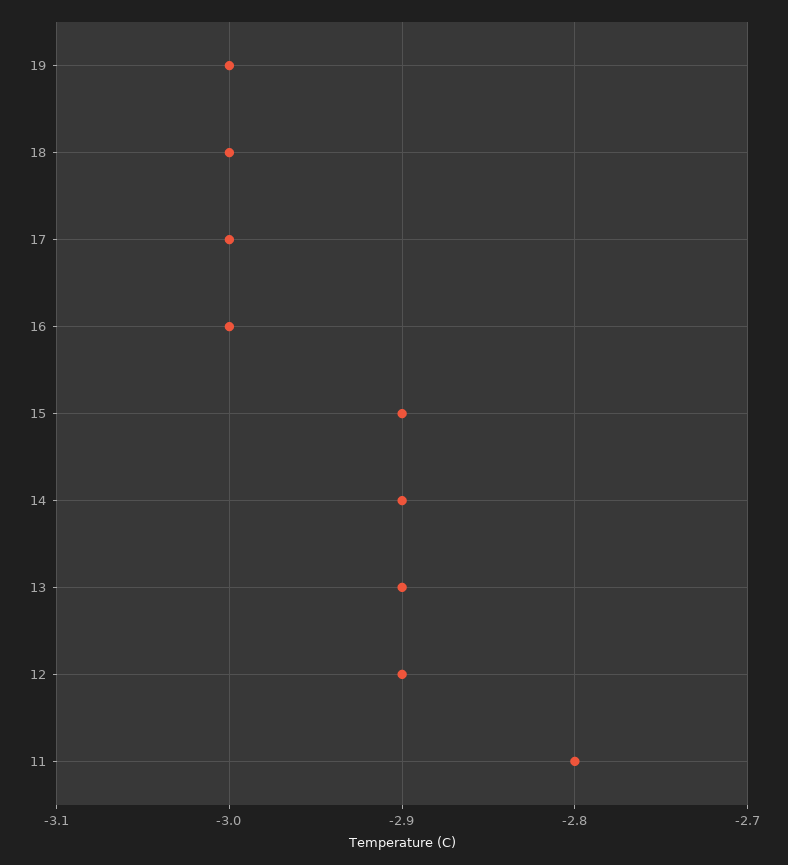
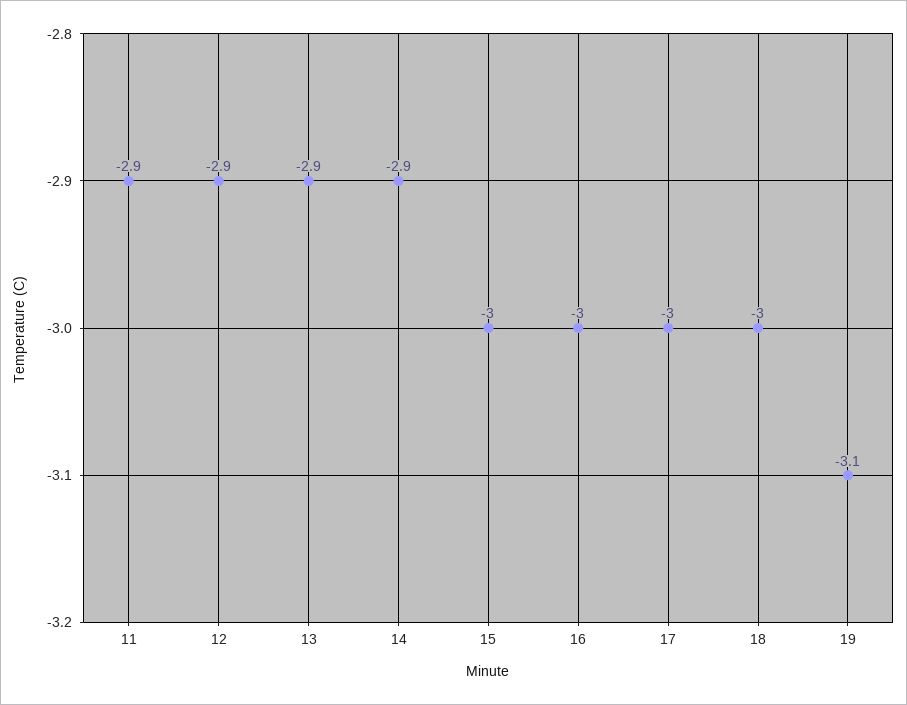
  {
-   "19": -3,
+   "19": -3.1,
    "18": -3,
    "17": -3,
    "16": -3,
-   "15": -2.9,
+   "15": -3,
    "14": -2.9,
    "13": -2.9,
    "12": -2.9,
-   "11": -2.8
+   "11": -2.9
  }

